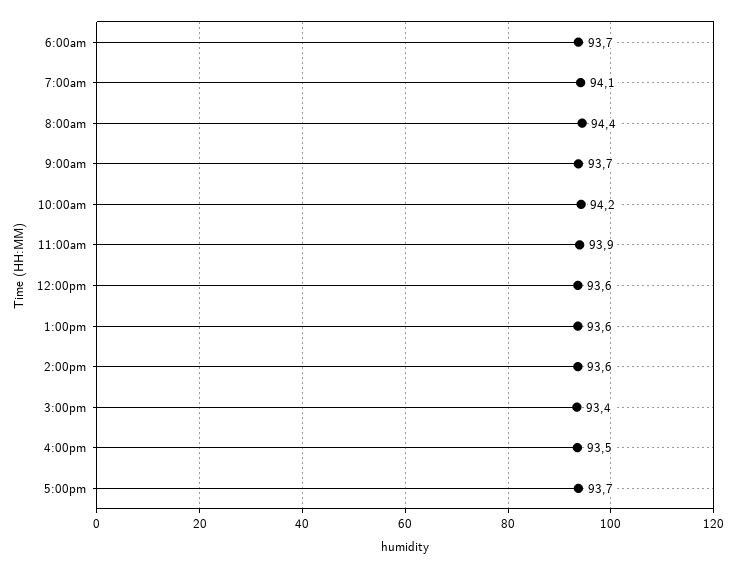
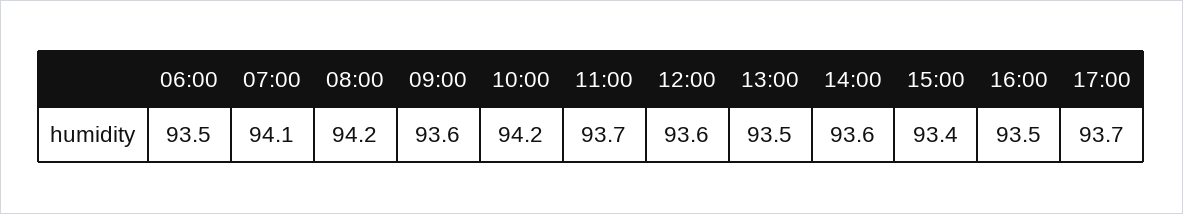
  {
-   "6:00am": 93.7,
+   "6:00am": 93.5,
    "7:00am": 94.1,
-   "8:00am": 94.4,
+   "8:00am": 94.2,
-   "9:00am": 93.7,
+   "9:00am": 93.6,
    "10:00am": 94.2,
-   "11:00am": 93.9,
+   "11:00am": 93.7,
    "12:00pm": 93.6,
-   "1:00pm": 93.6,
+   "1:00pm": 93.5,
    "2:00pm": 93.6,
    "3:00pm": 93.4,
    "4:00pm": 93.5,
    "5:00pm": 93.7
  }

